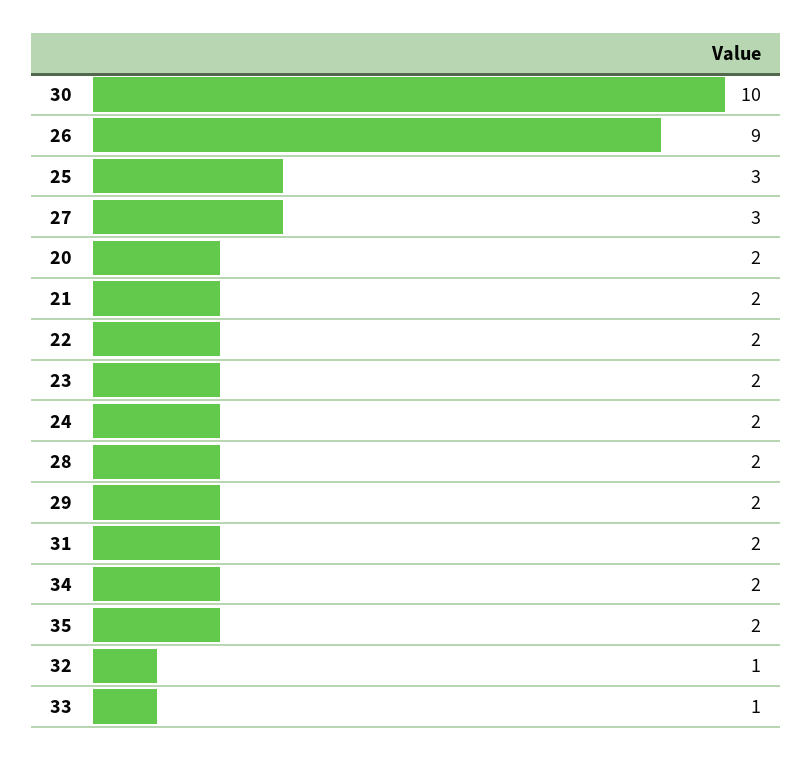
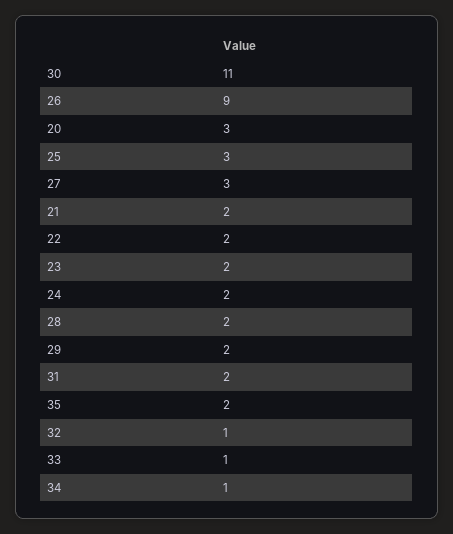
  {
-   "30": 10,
+   "30": 11,
    "26": 9,
    "25": 3,
    "27": 3,
-   "20": 2,
+   "20": 3,
    "21": 2,
    "22": 2,
    "23": 2,
    "24": 2,
    "28": 2,
    "29": 2,
    "31": 2,
-   "34": 2,
+   "34": 1,
    "35": 2,
    "32": 1,
    "33": 1
  }

